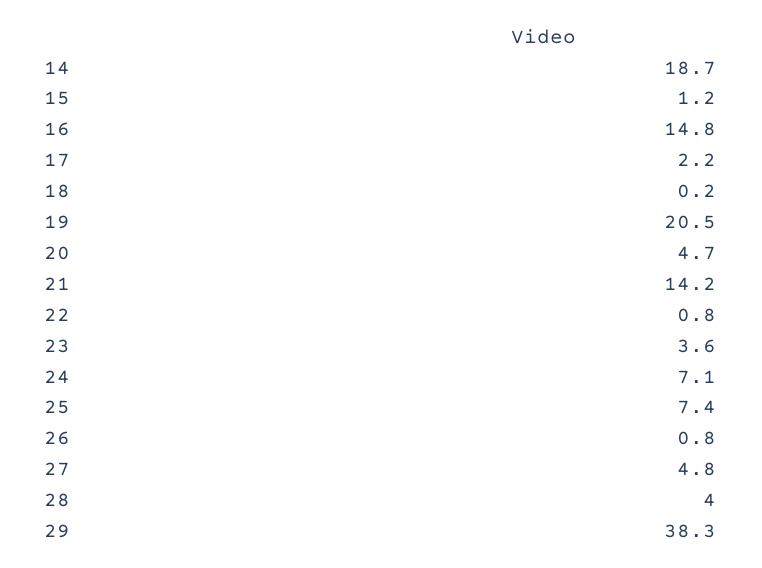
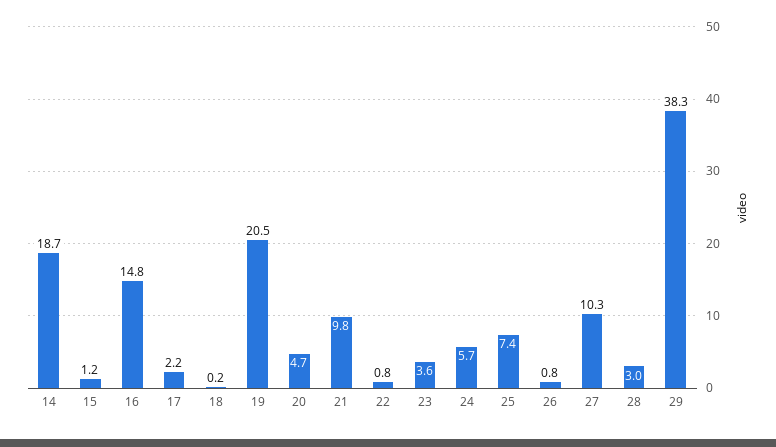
  {
    "14": 18.7,
    "15": 1.2,
    "16": 14.8,
    "17": 2.2,
    "18": 0.2,
    "19": 20.5,
    "20": 4.7,
-   "21": 14.2,
+   "21": 9.8,
    "22": 0.8,
    "23": 3.6,
-   "24": 7.1,
+   "24": 5.7,
    "25": 7.4,
    "26": 0.8,
-   "27": 4.8,
+   "27": 10.3,
-   "28": 4,
+   "28": 3,
    "29": 38.3
  }

